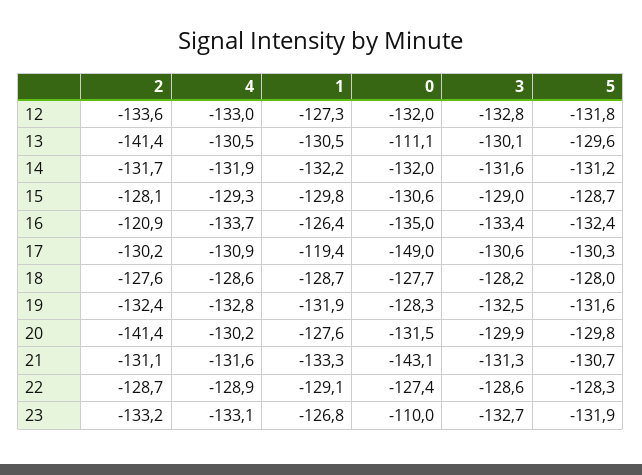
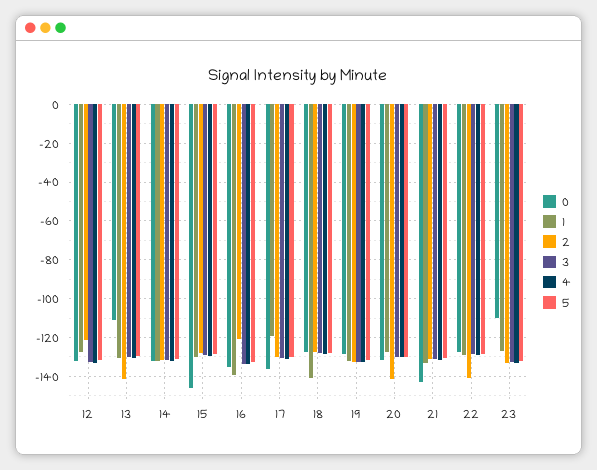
  {
    "2": {
-     "12": -133.6,
+     "12": -120,
      "13": -141.4,
      "14": -131.7,
      "15": -128.1,
      "16": -120.9,
      "17": -130.2,
      "18": -127.6,
      "19": -132.4,
      "20": -141.4,
      "21": -131.1,
-     "22": -128.7,
+     "22": -140,
      "23": -133.2
    },
    "4": {
      "12": -133,
      "13": -130.5,
      "14": -131.9,
      "15": -129.3,
      "16": -133.7,
      "17": -130.9,
      "18": -128.6,
      "19": -132.8,
      "20": -130.2,
      "21": -131.6,
      "22": -128.9,
      "23": -133.1
    },
    "1": {
      "12": -127.3,
      "13": -130.5,
      "14": -132.2,
      "15": -129.8,
-     "16": -126.4,
+     "16": -140,
      "17": -119.4,
-     "18": -128.7,
+     "18": -140,
      "19": -131.9,
      "20": -127.6,
      "21": -133.3,
      "22": -129.1,
      "23": -126.8
    },
    "0": {
      "12": -132,
      "13": -111.1,
      "14": -132,
-     "15": -130.6,
+     "15": -145,
      "16": -135,
-     "17": -149,
+     "17": -135,
      "18": -127.7,
      "19": -128.3,
      "20": -131.5,
      "21": -143.1,
      "22": -127.4,
      "23": -110
    },
    "3": {
      "12": -132.8,
      "13": -130.1,
      "14": -131.6,
      "15": -129,
      "16": -133.4,
      "17": -130.6,
      "18": -128.2,
      "19": -132.5,
      "20": -129.9,
      "21": -131.3,
      "22": -128.6,
      "23": -132.7
    },
    "5": {
      "12": -131.8,
      "13": -129.6,
      "14": -131.2,
      "15": -128.7,
      "16": -132.4,
      "17": -130.3,
      "18": -128,
      "19": -131.6,
      "20": -129.8,
      "21": -130.7,
      "22": -128.3,
      "23": -131.9
    }
  }

